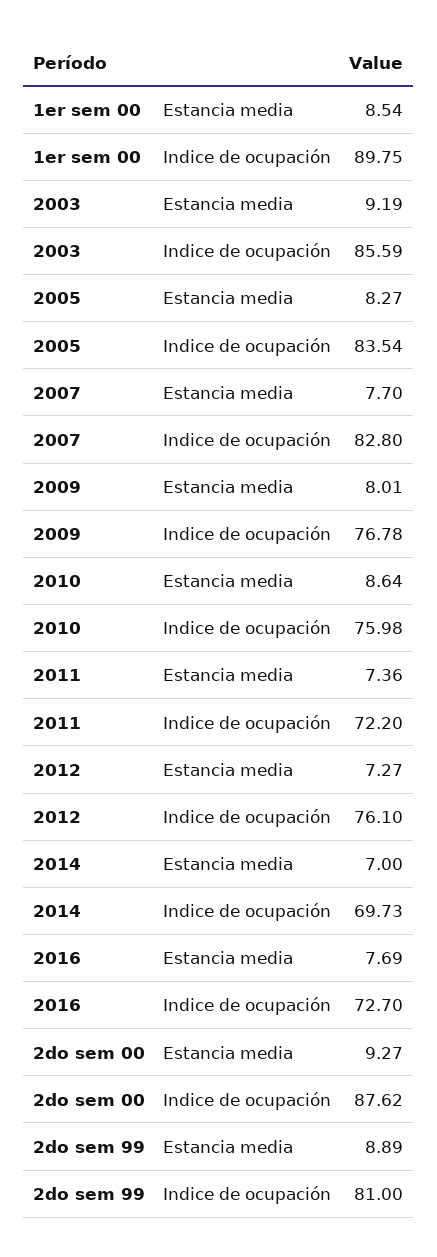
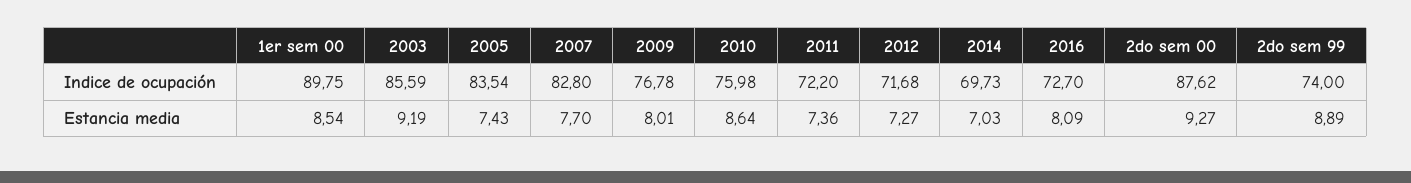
  {
    "1er sem 00": {
      "Estancia media": 8.54,
      "Indice de ocupación": 89.75
    },
    "2003": {
      "Estancia media": 9.19,
      "Indice de ocupación": 85.59
    },
    "2005": {
-     "Estancia media": 8.27,
+     "Estancia media": 7.43,
      "Indice de ocupación": 83.54
    },
    "2007": {
      "Estancia media": 7.7,
      "Indice de ocupación": 82.8
    },
    "2009": {
      "Estancia media": 8.01,
      "Indice de ocupación": 76.78
    },
    "2010": {
      "Estancia media": 8.64,
      "Indice de ocupación": 75.98
    },
    "2011": {
      "Estancia media": 7.36,
      "Indice de ocupación": 72.2
    },
    "2012": {
      "Estancia media": 7.27,
-     "Indice de ocupación": 76.1
+     "Indice de ocupación": 71.68
    },
    "2014": {
-     "Estancia media": 7,
+     "Estancia media": 7.03,
      "Indice de ocupación": 69.73
    },
    "2016": {
-     "Estancia media": 7.69,
+     "Estancia media": 8.09,
      "Indice de ocupación": 72.7
    },
    "2do sem 00": {
      "Estancia media": 9.27,
      "Indice de ocupación": 87.62
    },
    "2do sem 99": {
      "Estancia media": 8.89,
-     "Indice de ocupación": 81
+     "Indice de ocupación": 74
    }
  }

